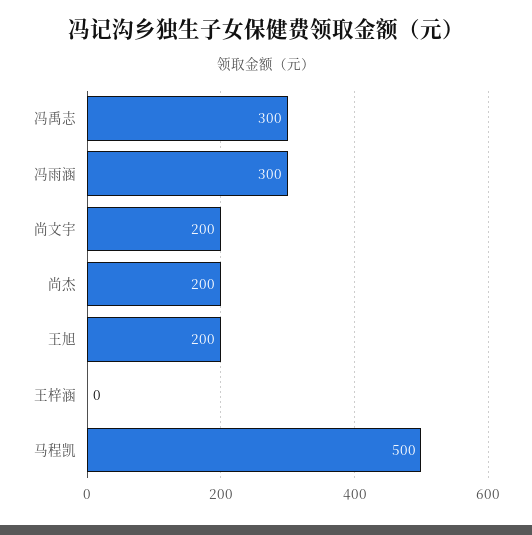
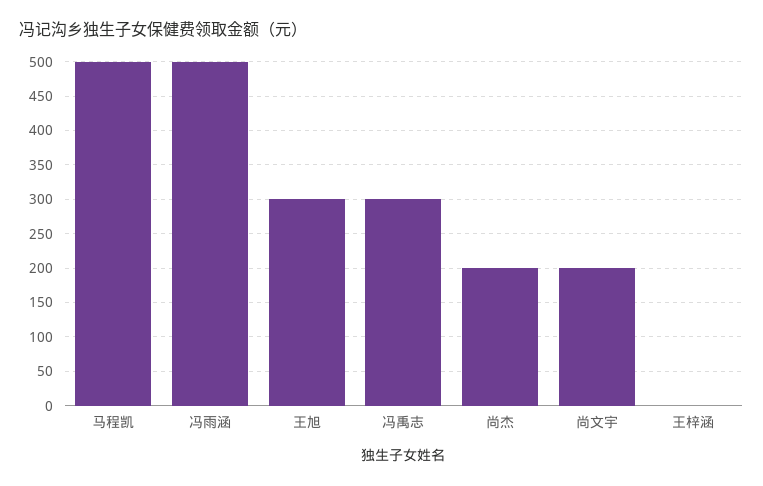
  {
    "冯禹志": 300,
-   "冯雨涵": 300,
+   "冯雨涵": 500,
    "尚文宇": 200,
    "尚杰": 200,
-   "王旭": 200,
+   "王旭": 300,
    "王梓涵": 0,
    "马程凯": 500
  }

